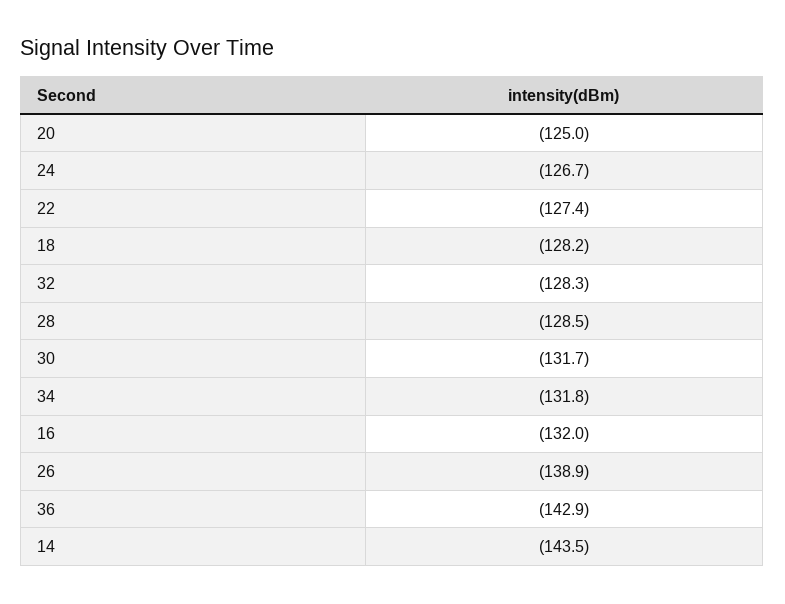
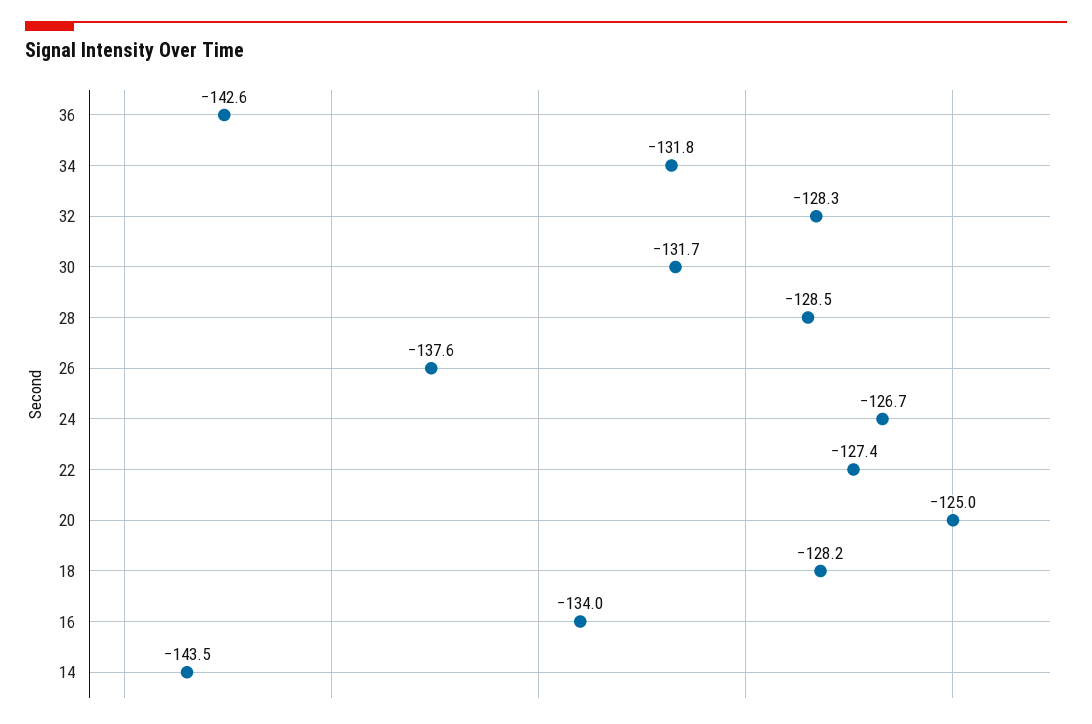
  {
    "20": -125,
    "24": -126.7,
    "22": -127.4,
    "18": -128.2,
    "32": -128.3,
    "28": -128.5,
    "30": -131.7,
    "34": -131.8,
-   "16": -132,
+   "16": -134,
-   "26": -138.9,
+   "26": -137.6,
-   "36": -142.9,
+   "36": -142.6,
    "14": -143.5
  }

